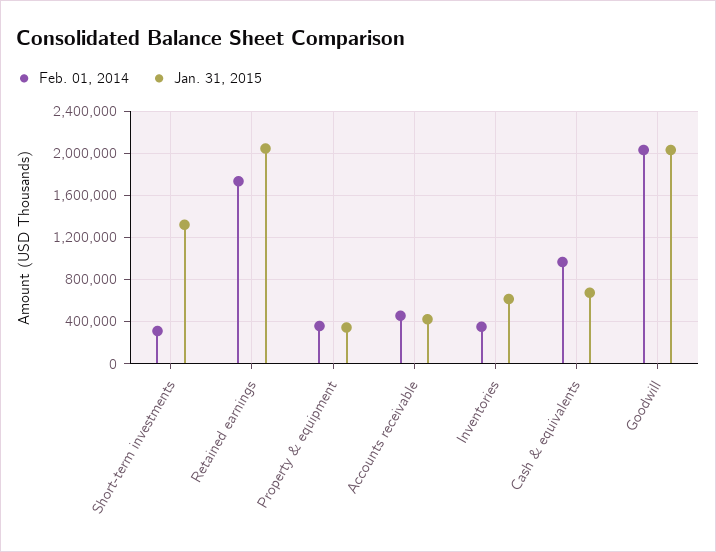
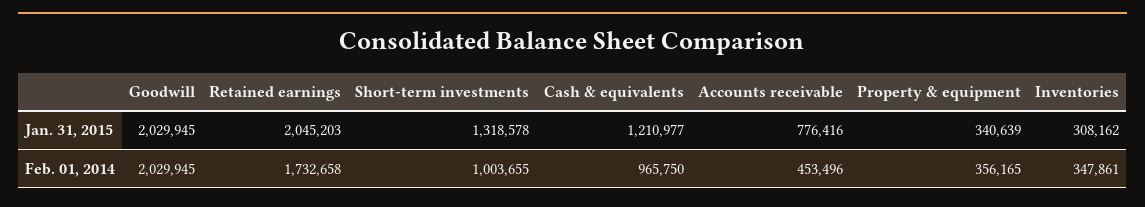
  {
    "Feb. 01, 2014": {
-     "Short-term investments": 300000,
+     "Short-term investments": 1003655,
      "Retained earnings": 1732658,
      "Property & equipment": 356165,
      "Accounts receivable": 453496,
      "Inventories": 347861,
      "Cash & equivalents": 965750,
      "Goodwill": 2029945
    },
    "Jan. 31, 2015": {
      "Short-term investments": 1318578,
      "Retained earnings": 2045203,
      "Property & equipment": 340639,
-     "Accounts receivable": 400000,
+     "Accounts receivable": 776416,
-     "Inventories": 600000,
+     "Inventories": 308162,
-     "Cash & equivalents": 700000,
+     "Cash & equivalents": 1210977,
      "Goodwill": 2029945
    }
  }

